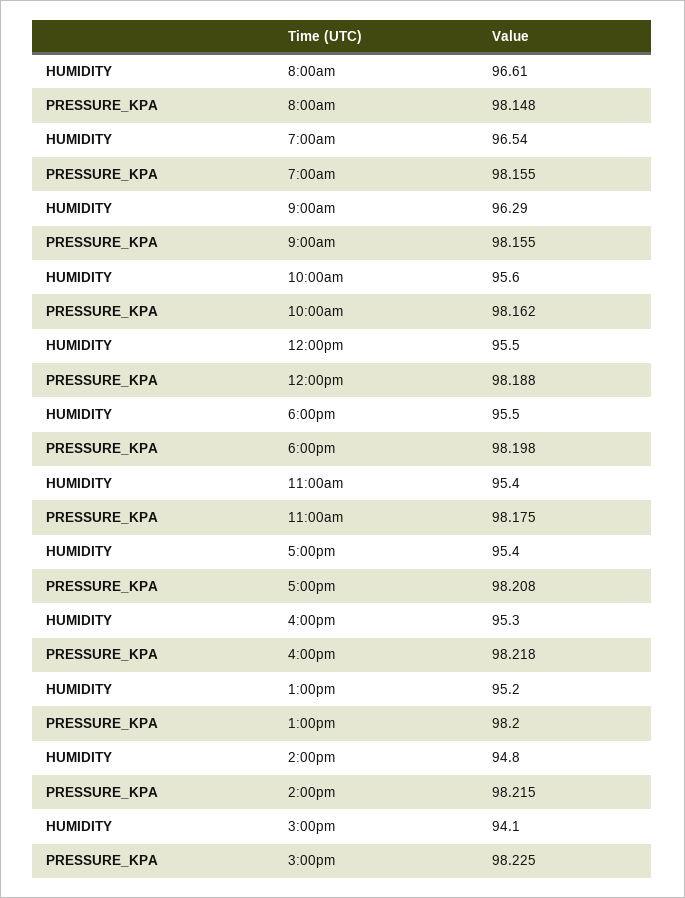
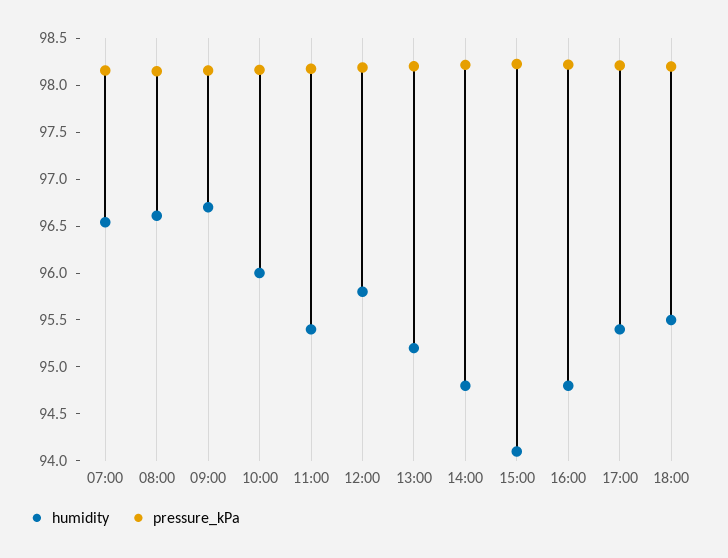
  {
    "HUMIDITY": {
      "8:00am": 96.61,
      "7:00am": 96.54,
-     "9:00am": 96.29,
+     "9:00am": 96.7,
-     "10:00am": 95.6,
+     "10:00am": 96,
-     "12:00pm": 95.5,
+     "12:00pm": 95.8,
      "6:00pm": 95.5,
      "11:00am": 95.4,
      "5:00pm": 95.4,
-     "4:00pm": 95.3,
+     "4:00pm": 94.8,
      "1:00pm": 95.2,
      "2:00pm": 94.8,
      "3:00pm": 94.1
    },
    "PRESSURE_KPA": {
      "8:00am": 98.148,
      "7:00am": 98.155,
      "9:00am": 98.155,
      "10:00am": 98.162,
      "12:00pm": 98.188,
      "6:00pm": 98.198,
      "11:00am": 98.175,
      "5:00pm": 98.208,
      "4:00pm": 98.218,
      "1:00pm": 98.2,
      "2:00pm": 98.215,
      "3:00pm": 98.225
    }
  }

